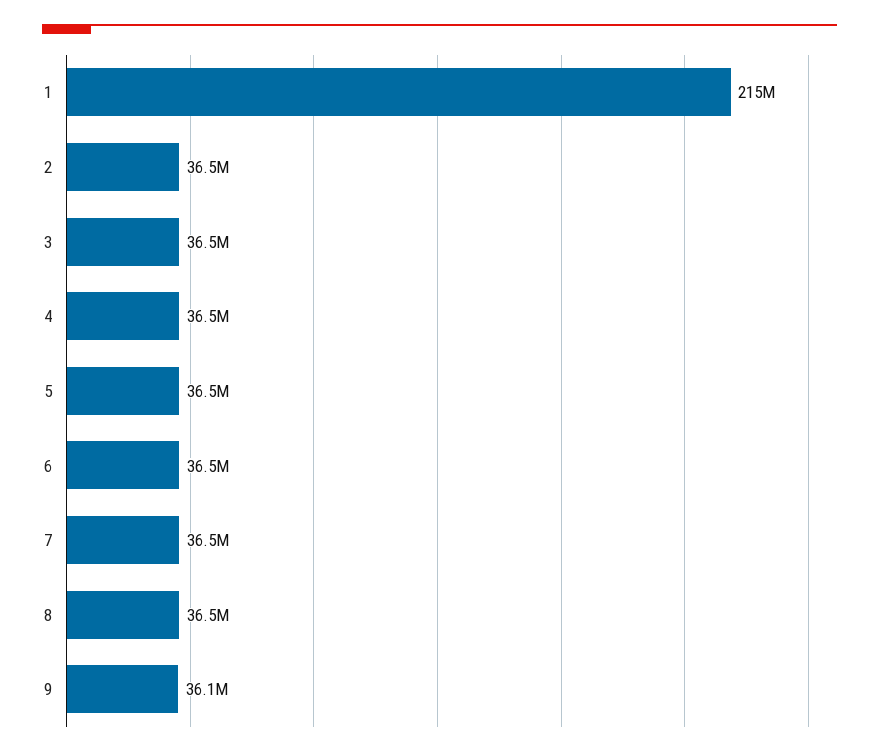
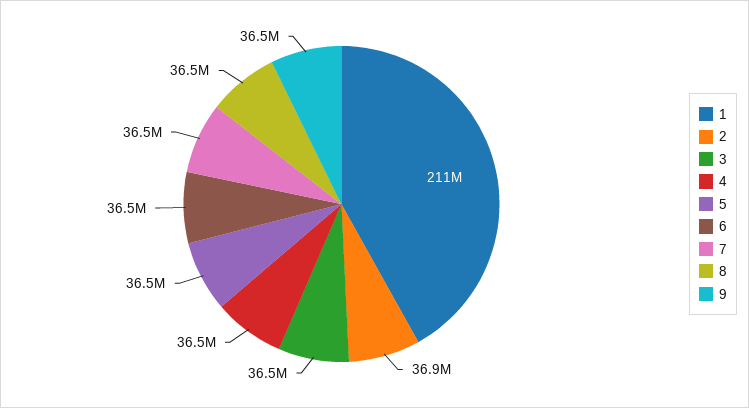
  {
-   "1": 215000000,
+   "1": 211000000,
-   "2": 36500000,
+   "2": 36900000,
    "3": 36500000,
    "4": 36500000,
    "5": 36500000,
    "6": 36500000,
    "7": 36500000,
    "8": 36500000,
-   "9": 36100000
+   "9": 36500000
  }

